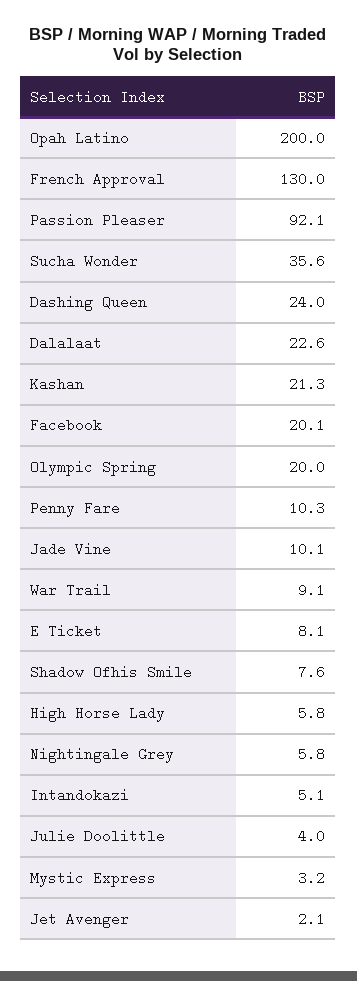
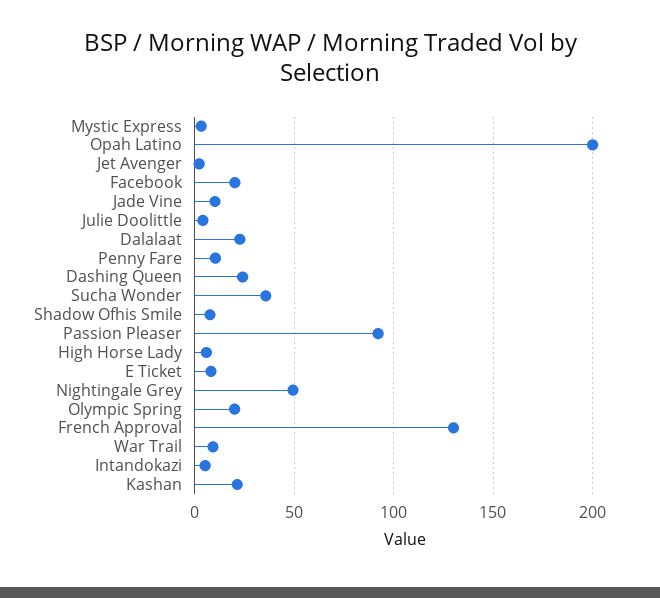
  {
    "Opah Latino": 200,
    "French Approval": 130,
    "Passion Pleaser": 92.1,
    "Sucha Wonder": 35.6,
    "Dashing Queen": 24,
    "Dalalaat": 22.6,
    "Kashan": 21.3,
    "Facebook": 20.1,
    "Olympic Spring": 20,
    "Penny Fare": 10.3,
    "Jade Vine": 10.1,
    "War Trail": 9.1,
    "E Ticket": 8.1,
    "Shadow Ofhis Smile": 7.6,
    "High Horse Lady": 5.8,
-   "Nightingale Grey": 5.8,
+   "Nightingale Grey": 50,
    "Intandokazi": 5.1,
    "Julie Doolittle": 4,
    "Mystic Express": 3.2,
    "Jet Avenger": 2.1
  }

